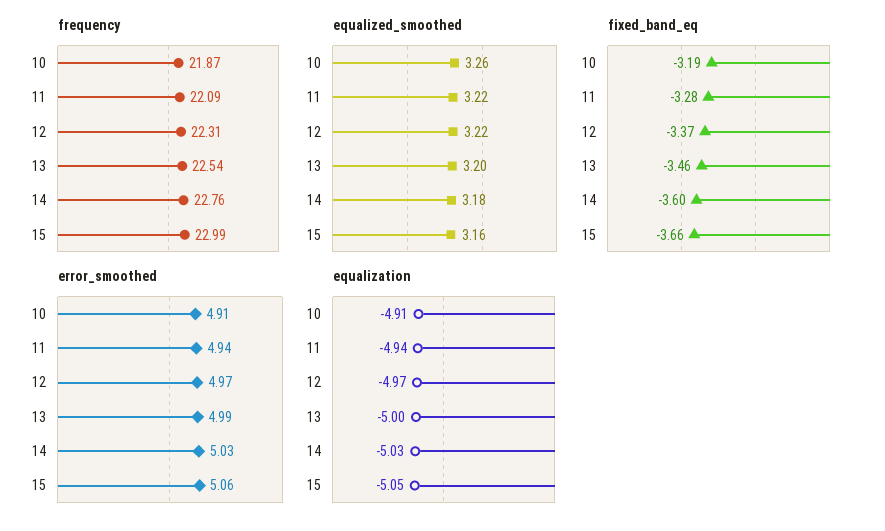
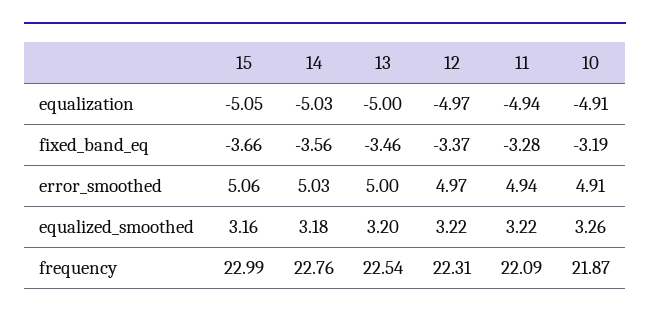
  {
    "frequency": {
      "10": 21.87,
      "11": 22.09,
      "12": 22.31,
      "13": 22.54,
      "14": 22.76,
      "15": 22.99
    },
    "equalized_smoothed": {
      "10": 3.26,
      "11": 3.22,
      "12": 3.22,
      "13": 3.2,
      "14": 3.18,
      "15": 3.16
    },
    "fixed_band_eq": {
      "10": -3.19,
      "11": -3.28,
      "12": -3.37,
      "13": -3.46,
-     "14": -3.6,
+     "14": -3.56,
      "15": -3.66
    },
    "error_smoothed": {
      "10": 4.91,
      "11": 4.94,
      "12": 4.97,
-     "13": 4.99,
+     "13": 5,
      "14": 5.03,
      "15": 5.06
    },
    "equalization": {
      "10": -4.91,
      "11": -4.94,
      "12": -4.97,
      "13": -5,
      "14": -5.03,
      "15": -5.05
    }
  }

